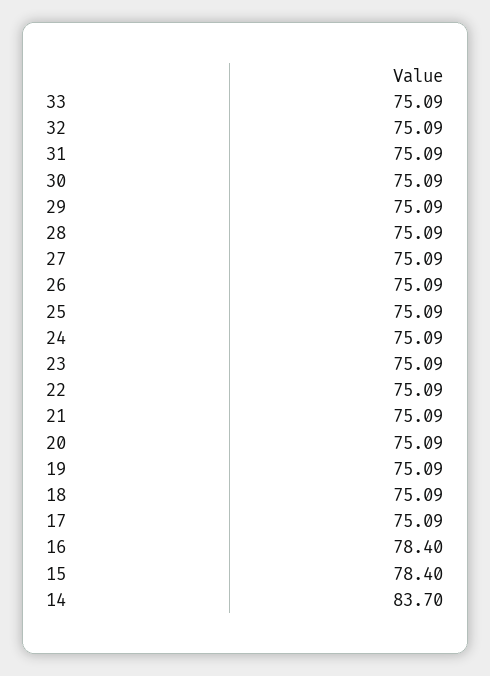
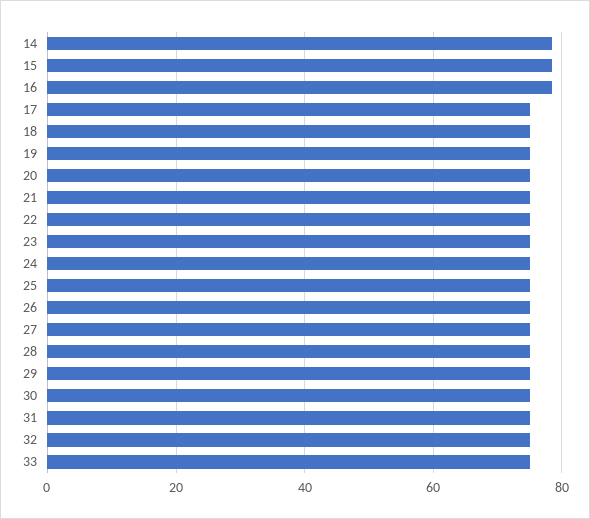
  {
    "33": 75.09,
    "32": 75.09,
    "31": 75.09,
    "30": 75.09,
    "29": 75.09,
    "28": 75.09,
    "27": 75.09,
    "26": 75.09,
    "25": 75.09,
    "24": 75.09,
    "23": 75.09,
    "22": 75.09,
    "21": 75.09,
    "20": 75.09,
    "19": 75.09,
    "18": 75.09,
    "17": 75.09,
    "16": 78.4,
    "15": 78.4,
-   "14": 83.7
+   "14": 78
  }

